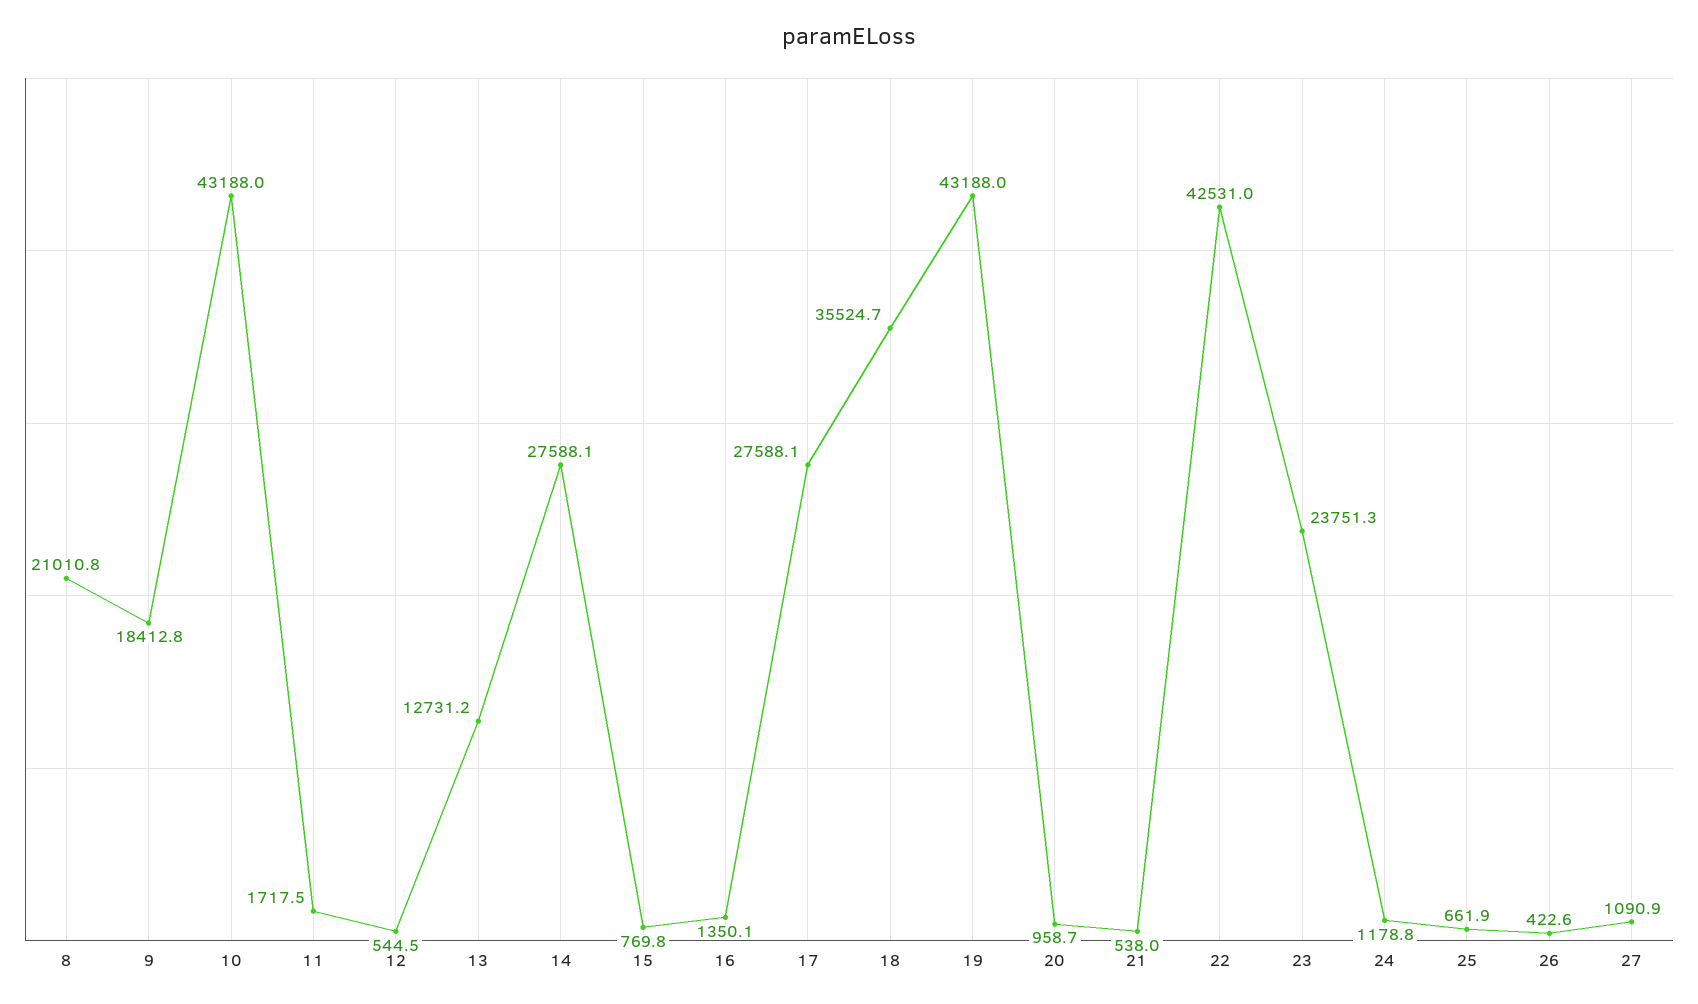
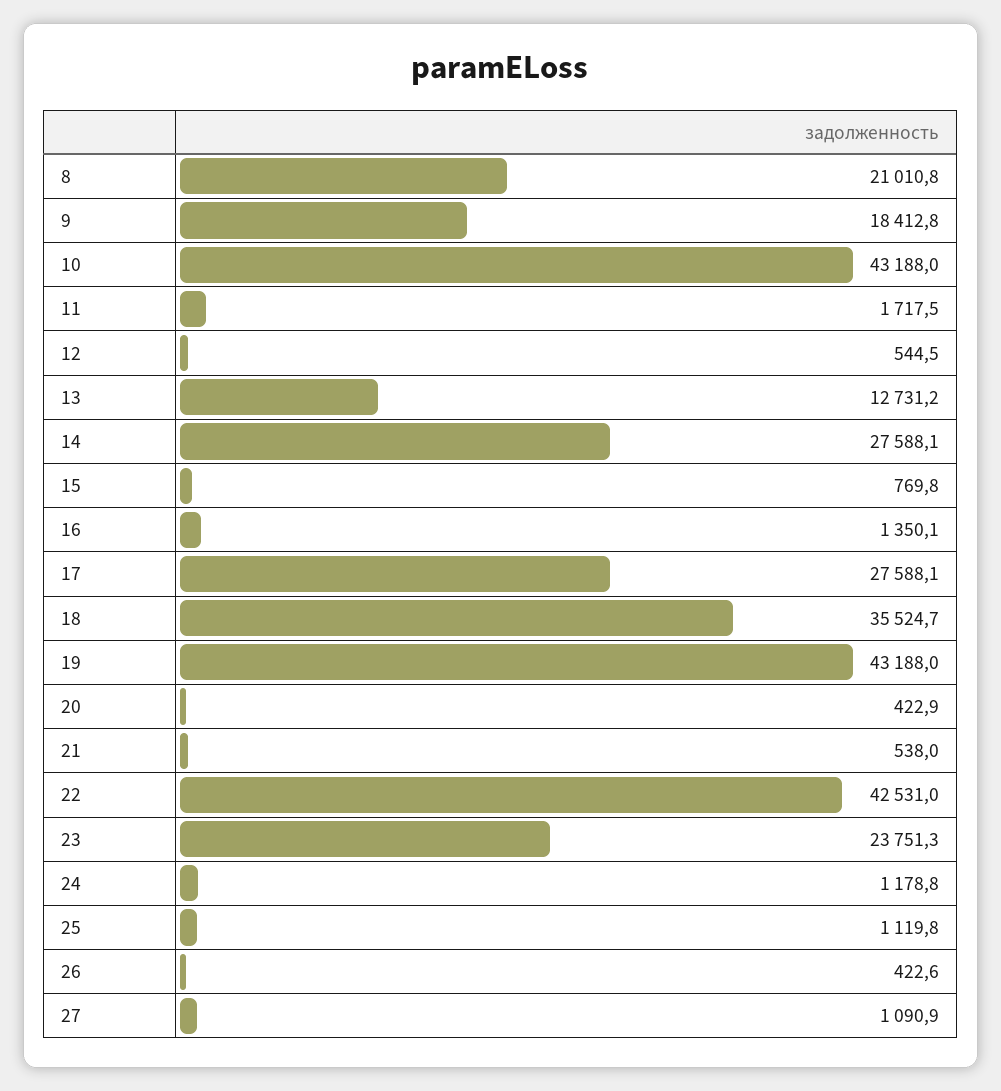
  {
    "8": 21010.8,
    "9": 18412.8,
    "10": 43188,
    "11": 1717.5,
    "12": 544.5,
    "13": 12731.2,
    "14": 27588.1,
    "15": 769.8,
    "16": 1350.1,
    "17": 27588.1,
    "18": 35524.7,
    "19": 43188,
-   "20": 958.7,
+   "20": 422.9,
    "21": 538,
    "22": 42531,
    "23": 23751.3,
    "24": 1178.8,
-   "25": 661.9,
+   "25": 1119.8,
    "26": 422.6,
    "27": 1090.9
  }

